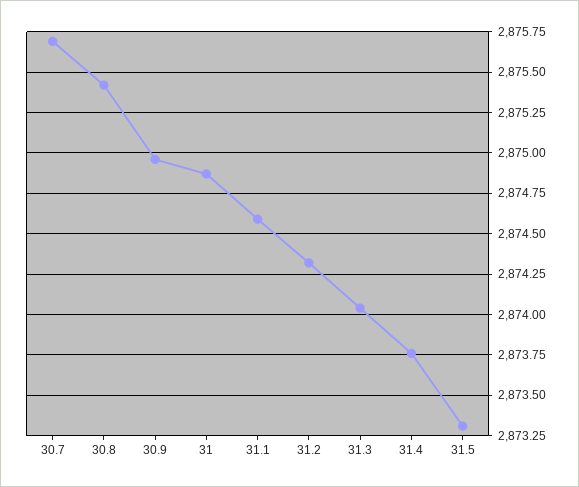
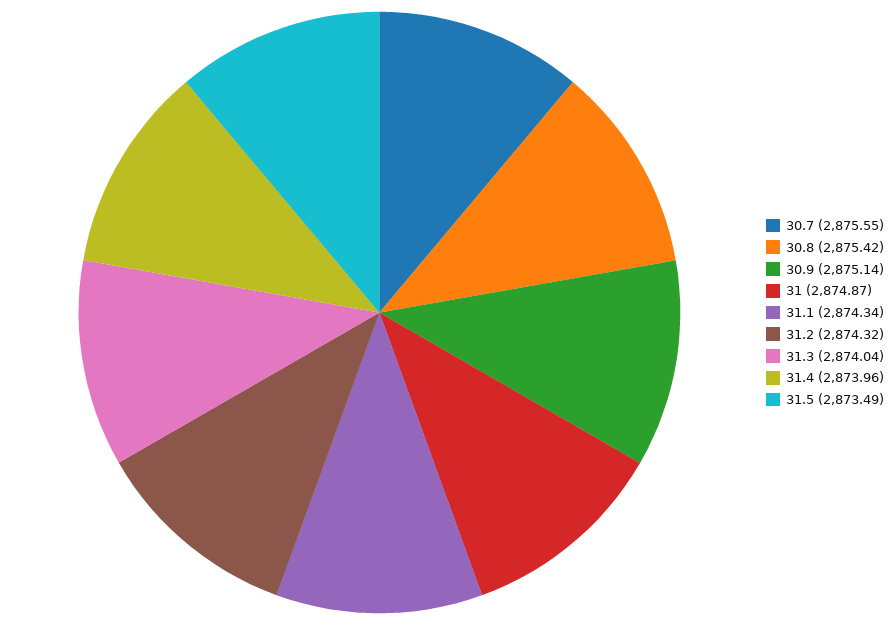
  {
-   "30.7": 2875.7,
+   "30.7": 2875.55,
    "30.8": 2875.42,
-   "30.9": 2874.95,
+   "30.9": 2875.14,
    "31": 2874.87,
-   "31.1": 2874.6,
+   "31.1": 2874.34,
    "31.2": 2874.32,
    "31.3": 2874.04,
-   "31.4": 2873.75,
+   "31.4": 2873.96,
-   "31.5": 2873.3
+   "31.5": 2873.49
  }

